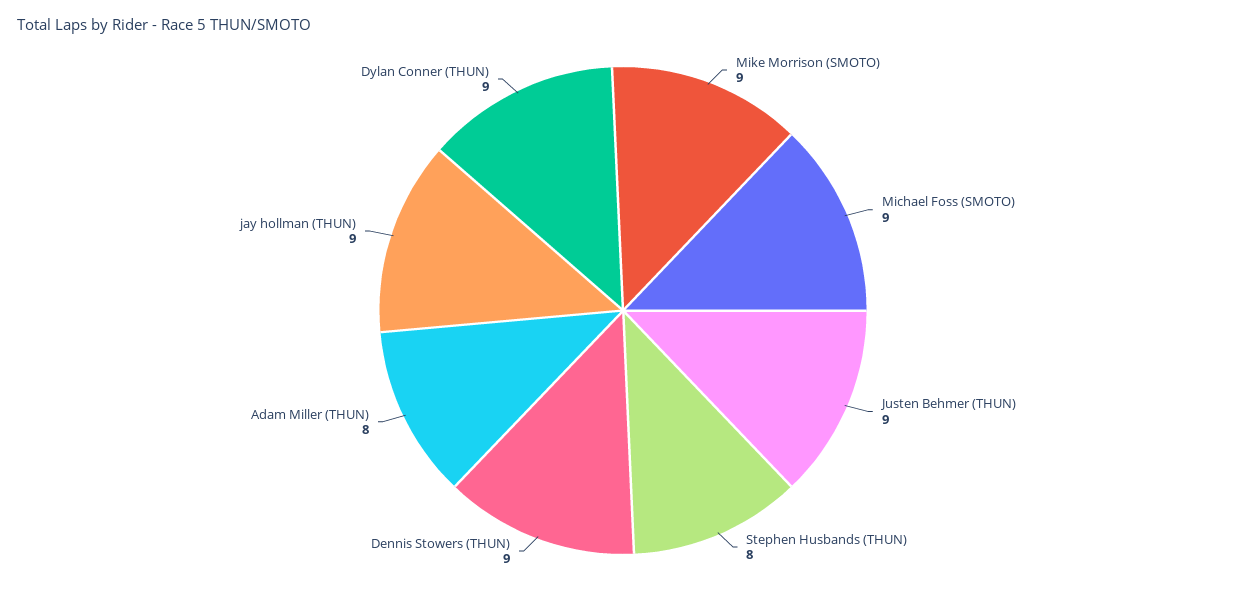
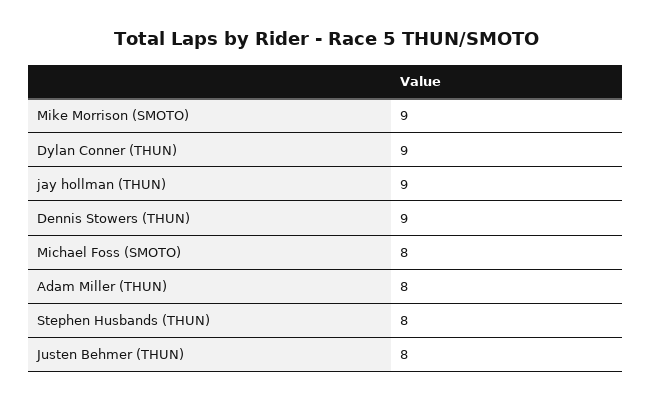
  {
    "Mike Morrison (SMOTO)": 9,
-   "Michael Foss (SMOTO)": 9,
+   "Michael Foss (SMOTO)": 8,
-   "Justen Behmer (THUN)": 9,
+   "Justen Behmer (THUN)": 8,
    "Stephen Husbands (THUN)": 8,
    "Dennis Stowers (THUN)": 9,
    "Adam Miller (THUN)": 8,
    "jay hollman (THUN)": 9,
    "Dylan Conner (THUN)": 9
  }

